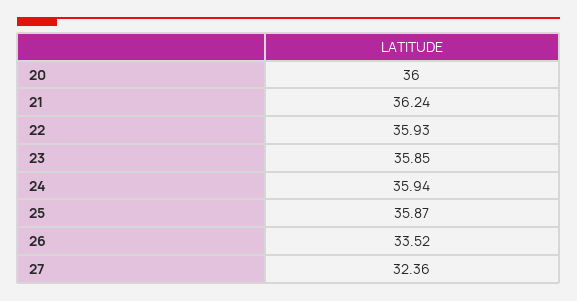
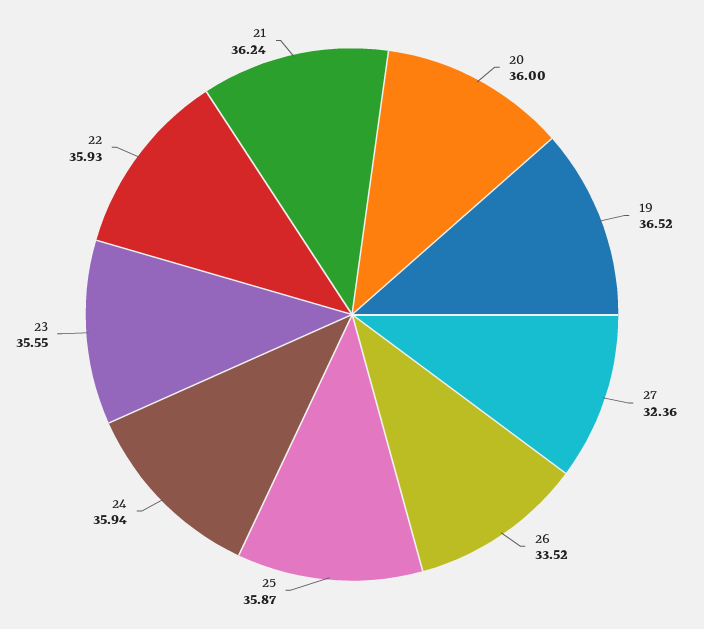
  {
    "20": 36,
    "21": 36.24,
    "22": 35.93,
-   "23": 35.85,
+   "23": 35.55,
    "24": 35.94,
    "25": 35.87,
    "26": 33.52,
-   "27": 32.36
+   "27": 32.36,
+   "19": 36.52
  }

